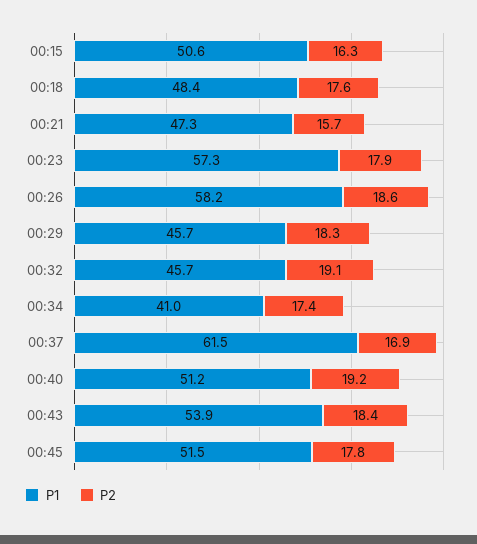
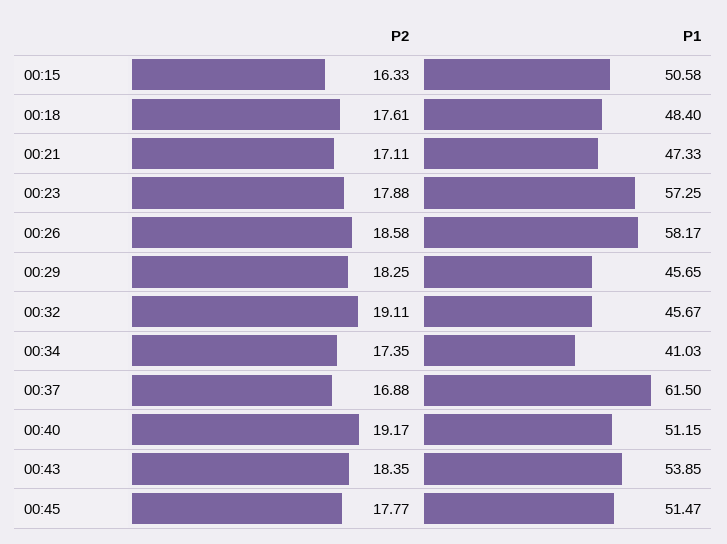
  {
    "P1": {
      "00:15": 50.58,
      "00:18": 48.4,
      "00:21": 47.33,
      "00:23": 57.25,
      "00:26": 58.17,
      "00:29": 45.65,
      "00:32": 45.67,
      "00:34": 41.03,
      "00:37": 61.5,
      "00:40": 51.15,
      "00:43": 53.85,
      "00:45": 51.47
    },
    "P2": {
      "00:15": 16.33,
      "00:18": 17.61,
-     "00:21": 15.7,
+     "00:21": 17.11,
      "00:23": 17.88,
      "00:26": 18.58,
      "00:29": 18.25,
      "00:32": 19.11,
      "00:34": 17.35,
      "00:37": 16.88,
      "00:40": 19.17,
      "00:43": 18.35,
      "00:45": 17.77
    }
  }

